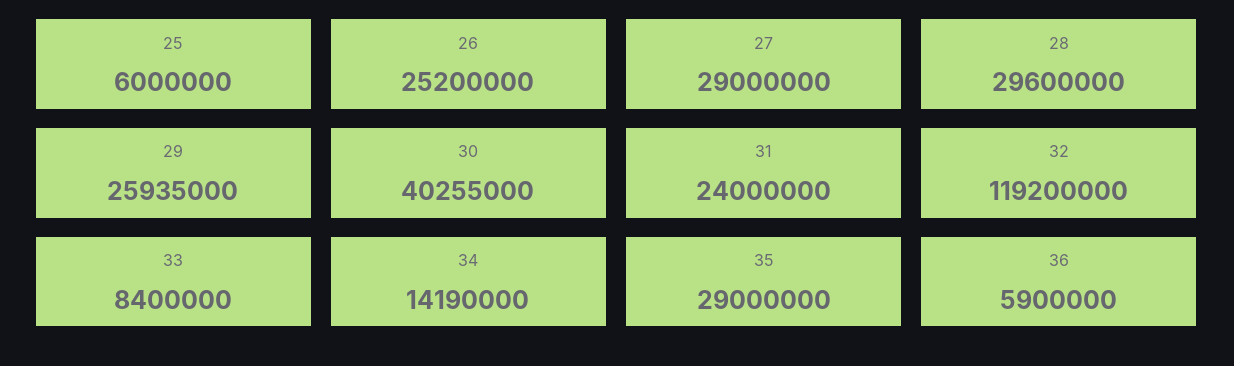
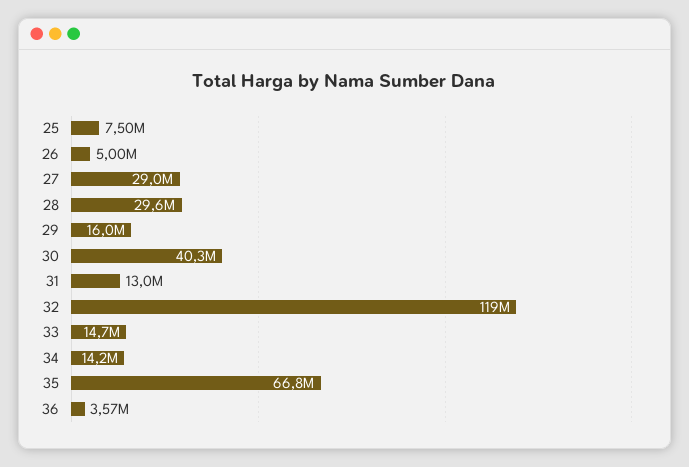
  {
-   "25": 6000000,
+   "25": 7500000,
-   "26": 25200000,
+   "26": 5000000,
    "27": 29000000,
    "28": 29600000,
-   "29": 25935000,
+   "29": 16000000,
    "30": 40255000,
-   "31": 24000000,
+   "31": 13000000,
    "32": 119200000,
-   "33": 8400000,
+   "33": 14700000,
    "34": 14190000,
-   "35": 29000000,
+   "35": 66800000,
-   "36": 5900000
+   "36": 3570000
  }

